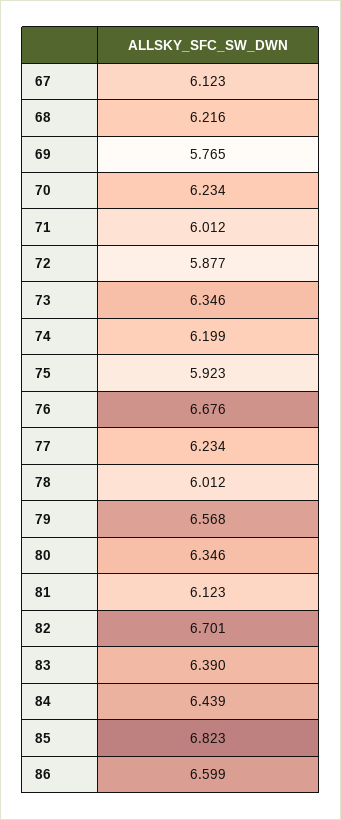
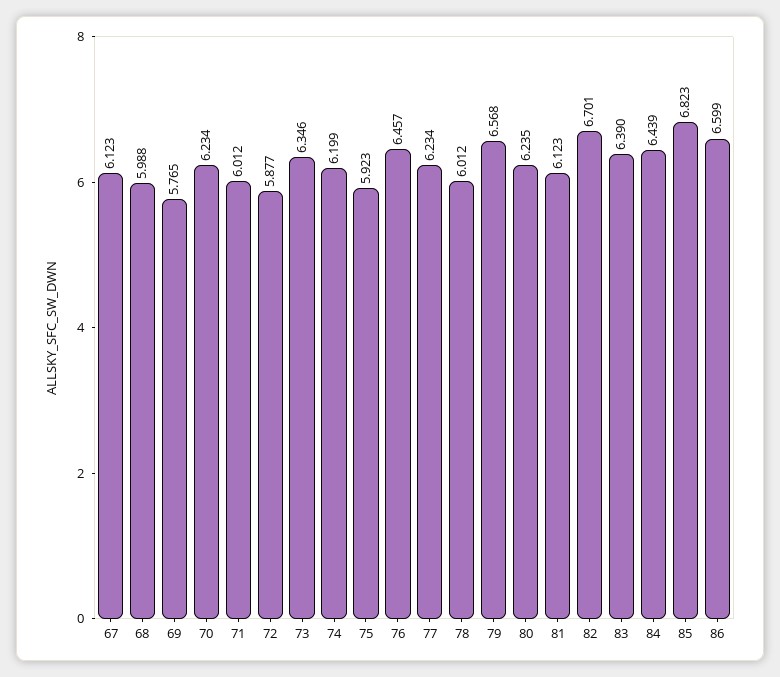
  {
    "67": 6.123,
-   "68": 6.216,
+   "68": 5.988,
    "69": 5.765,
    "70": 6.234,
    "71": 6.012,
    "72": 5.877,
    "73": 6.346,
    "74": 6.199,
    "75": 5.923,
-   "76": 6.676,
+   "76": 6.457,
    "77": 6.234,
    "78": 6.012,
    "79": 6.568,
-   "80": 6.346,
+   "80": 6.235,
    "81": 6.123,
    "82": 6.701,
    "83": 6.39,
    "84": 6.439,
    "85": 6.823,
    "86": 6.599
  }

